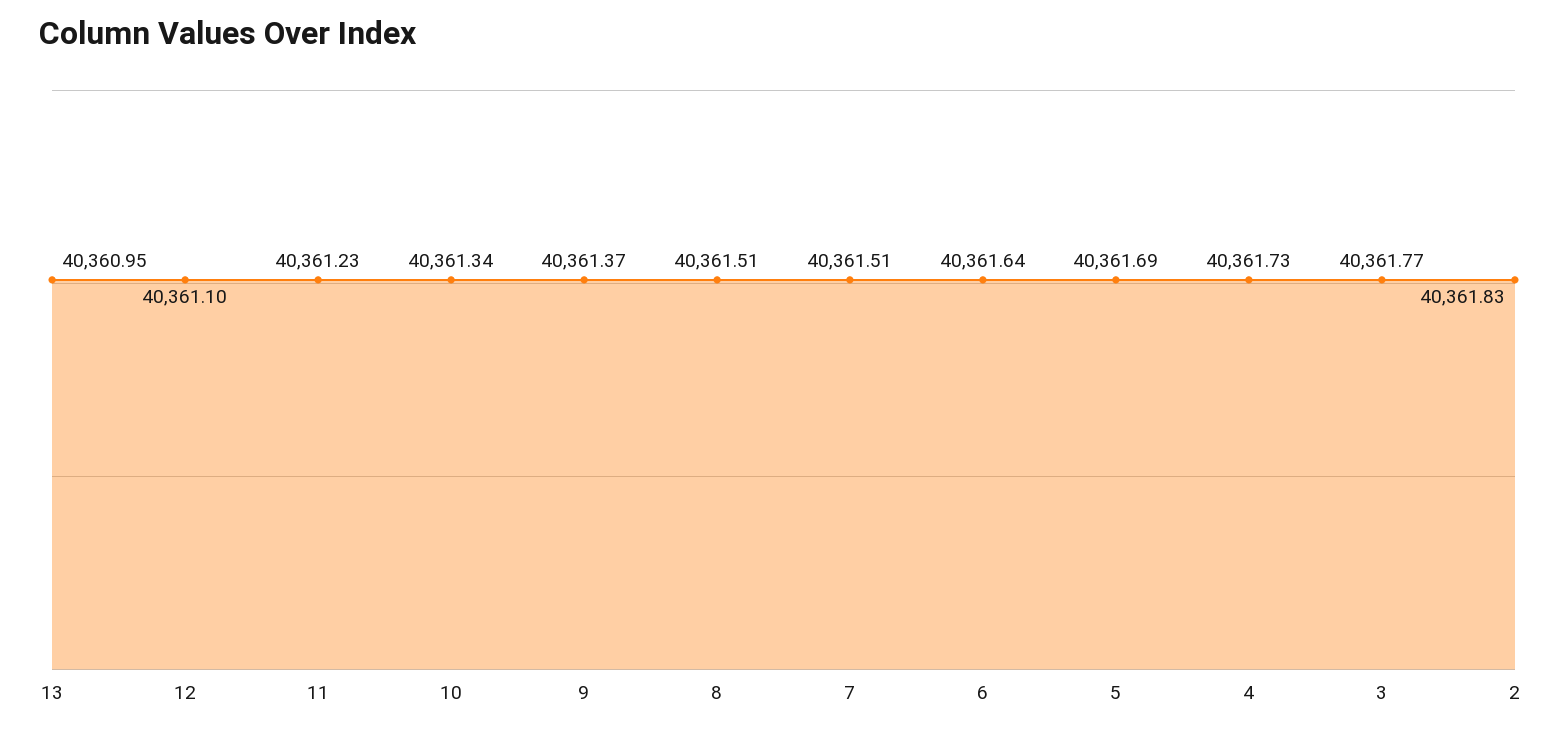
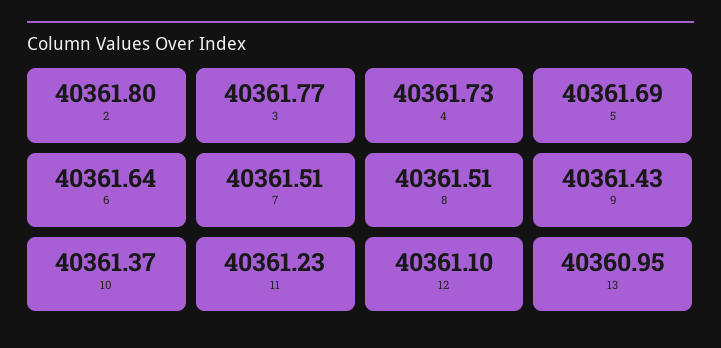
  {
    "13": 40360.95,
    "12": 40361.1,
    "11": 40361.23,
-   "10": 40361.34,
+   "10": 40361.37,
-   "9": 40361.37,
+   "9": 40361.43,
    "8": 40361.51,
    "7": 40361.51,
    "6": 40361.64,
    "5": 40361.69,
    "4": 40361.73,
    "3": 40361.77,
-   "2": 40361.83
+   "2": 40361.8
  }

